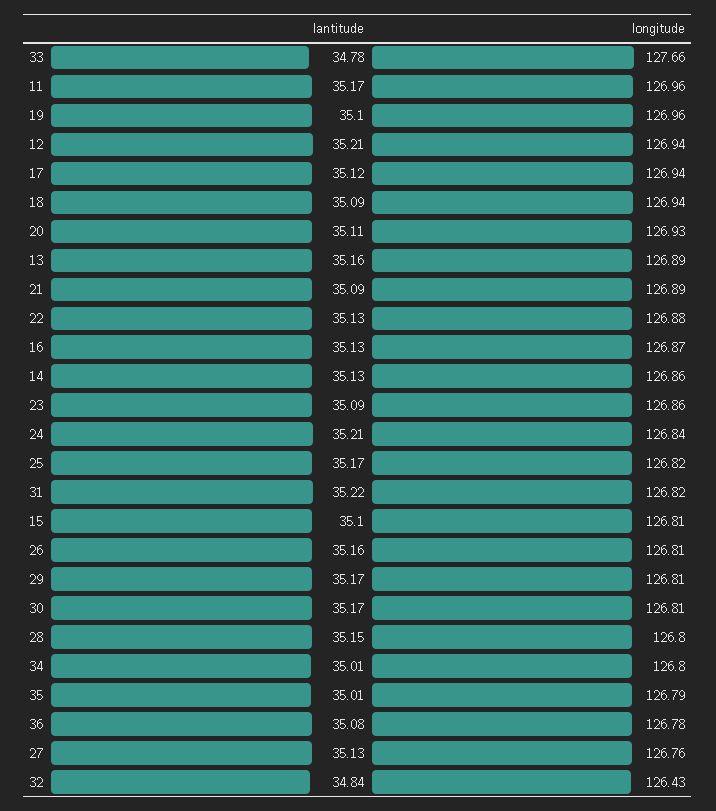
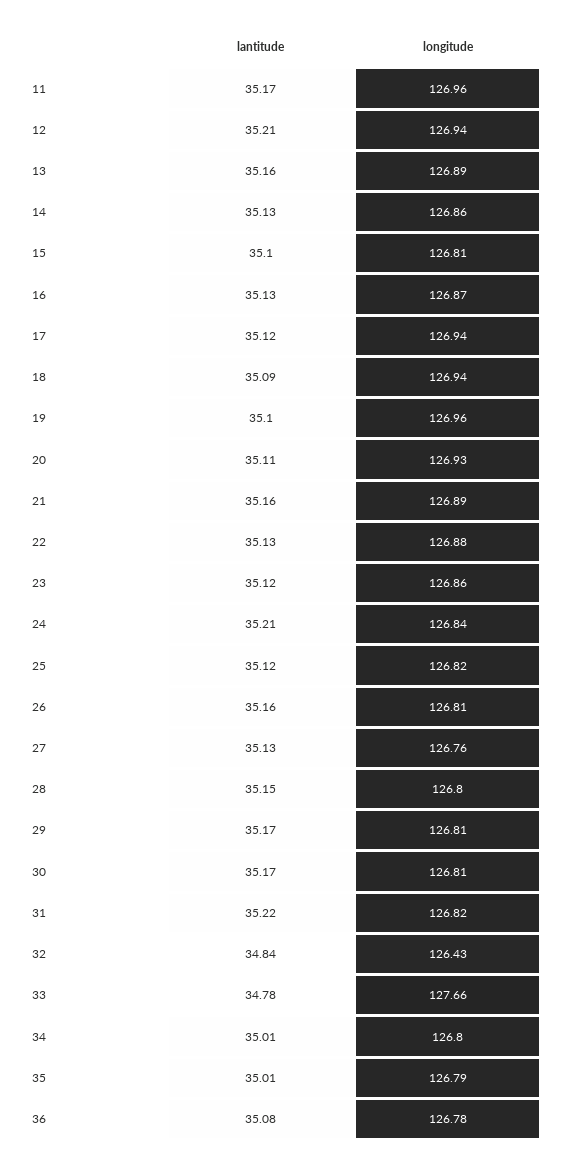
  {
    "lantitude": {
      "33": 34.78,
      "11": 35.17,
      "19": 35.1,
      "12": 35.21,
      "17": 35.12,
      "18": 35.09,
      "20": 35.11,
      "13": 35.16,
-     "21": 35.09,
+     "21": 35.16,
      "22": 35.13,
      "16": 35.13,
      "14": 35.13,
-     "23": 35.09,
+     "23": 35.12,
      "24": 35.21,
-     "25": 35.17,
+     "25": 35.12,
      "31": 35.22,
      "15": 35.1,
      "26": 35.16,
      "29": 35.17,
      "30": 35.17,
      "28": 35.15,
      "34": 35.01,
      "35": 35.01,
      "36": 35.08,
      "27": 35.13,
      "32": 34.84
    },
    "longitude": {
      "33": 127.66,
      "11": 126.96,
      "19": 126.96,
      "12": 126.94,
      "17": 126.94,
      "18": 126.94,
      "20": 126.93,
      "13": 126.89,
      "21": 126.89,
      "22": 126.88,
      "16": 126.87,
      "14": 126.86,
      "23": 126.86,
      "24": 126.84,
      "25": 126.82,
      "31": 126.82,
      "15": 126.81,
      "26": 126.81,
      "29": 126.81,
      "30": 126.81,
      "28": 126.8,
      "34": 126.8,
      "35": 126.79,
      "36": 126.78,
      "27": 126.76,
      "32": 126.43
    }
  }

